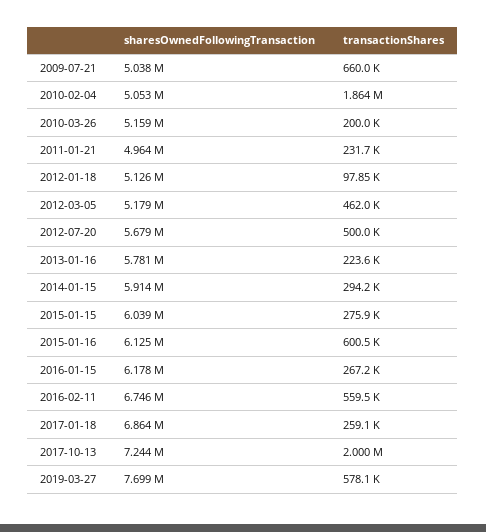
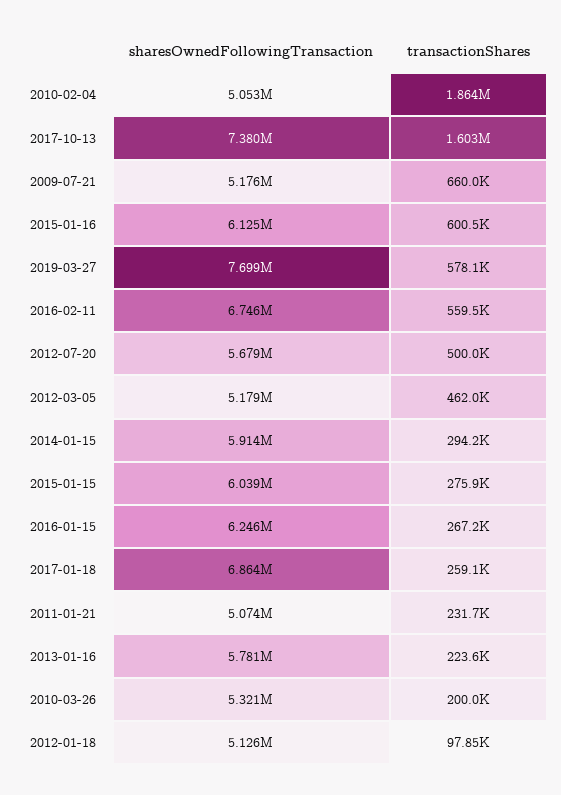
  {
    "sharesOwnedFollowingTransaction": {
-     "2009-07-21": 5038000,
+     "2009-07-21": 5176000,
      "2010-02-04": 5053000,
-     "2010-03-26": 5159000,
+     "2010-03-26": 5321000,
-     "2011-01-21": 4964000,
+     "2011-01-21": 5074000,
      "2012-01-18": 5126000,
      "2012-03-05": 5179000,
      "2012-07-20": 5679000,
      "2013-01-16": 5781000,
      "2014-01-15": 5914000,
      "2015-01-15": 6039000,
      "2015-01-16": 6125000,
-     "2016-01-15": 6178000,
+     "2016-01-15": 6246000,
      "2016-02-11": 6746000,
      "2017-01-18": 6864000,
-     "2017-10-13": 7244000,
+     "2017-10-13": 7380000,
      "2019-03-27": 7699000
    },
    "transactionShares": {
      "2009-07-21": 660000,
      "2010-02-04": 1864000,
      "2010-03-26": 200000,
      "2011-01-21": 231700,
      "2012-01-18": 97850,
      "2012-03-05": 462000,
      "2012-07-20": 500000,
      "2013-01-16": 223600,
      "2014-01-15": 294200,
      "2015-01-15": 275900,
      "2015-01-16": 600500,
      "2016-01-15": 267200,
      "2016-02-11": 559500,
      "2017-01-18": 259100,
-     "2017-10-13": 2000000,
+     "2017-10-13": 1603000,
      "2019-03-27": 578100
    }
  }

